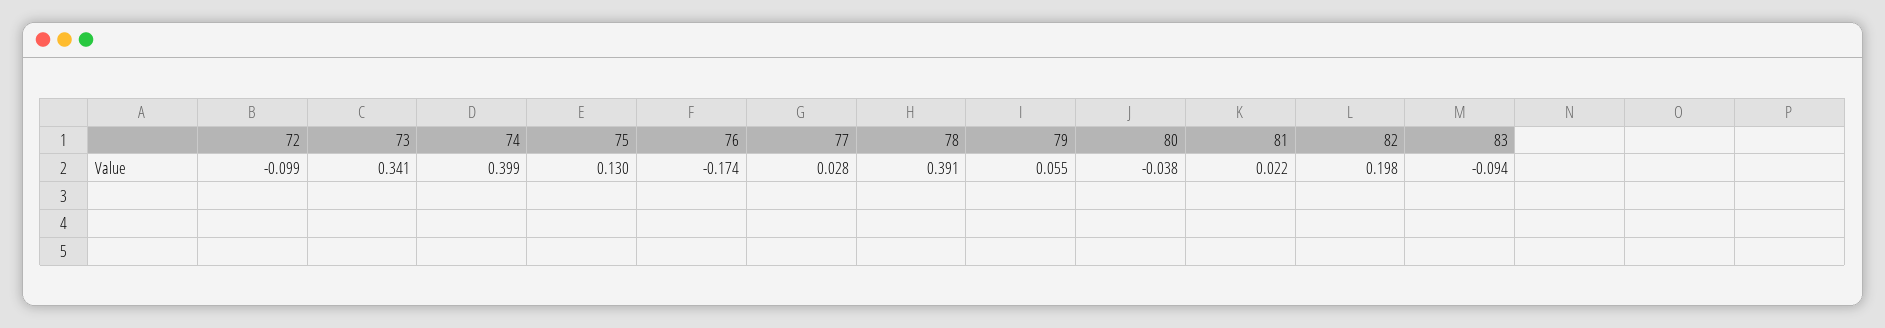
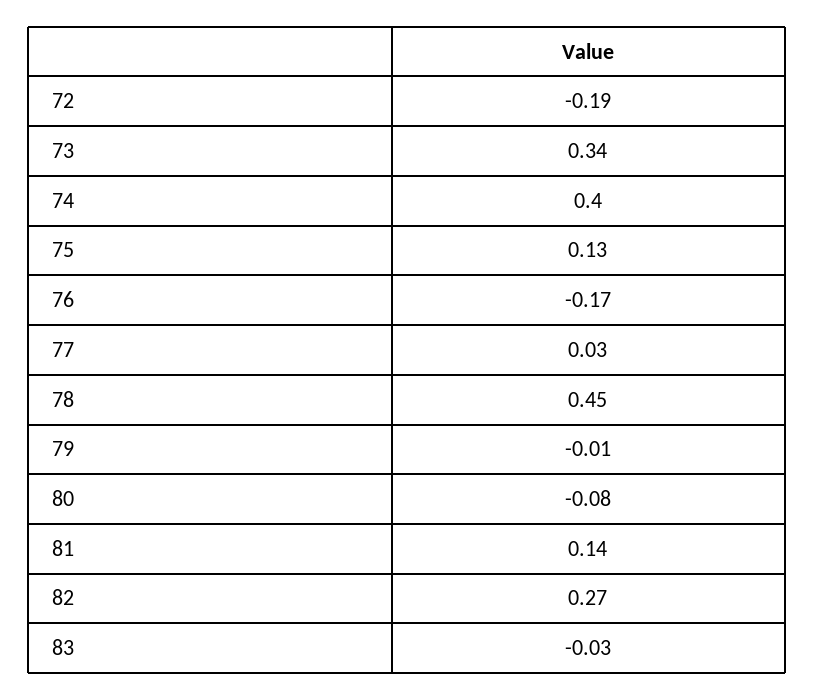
  {
-   "72": -0.099,
+   "72": -0.19,
    "73": 0.341,
    "74": 0.399,
    "75": 0.13,
    "76": -0.174,
    "77": 0.028,
-   "78": 0.391,
+   "78": 0.45,
-   "79": 0.055,
+   "79": -0.01,
-   "80": -0.038,
+   "80": -0.08,
-   "81": 0.022,
+   "81": 0.14,
-   "82": 0.198,
+   "82": 0.27,
-   "83": -0.094
+   "83": -0.03
  }

